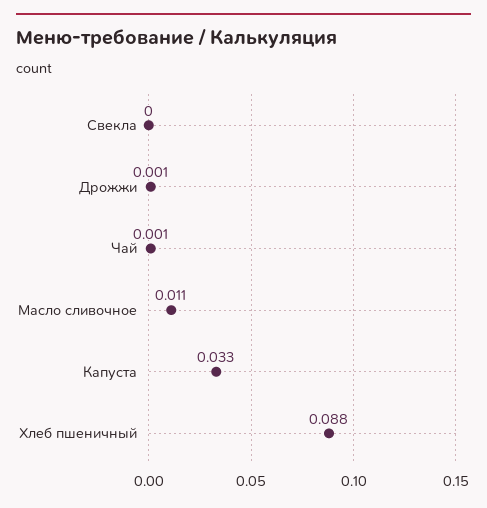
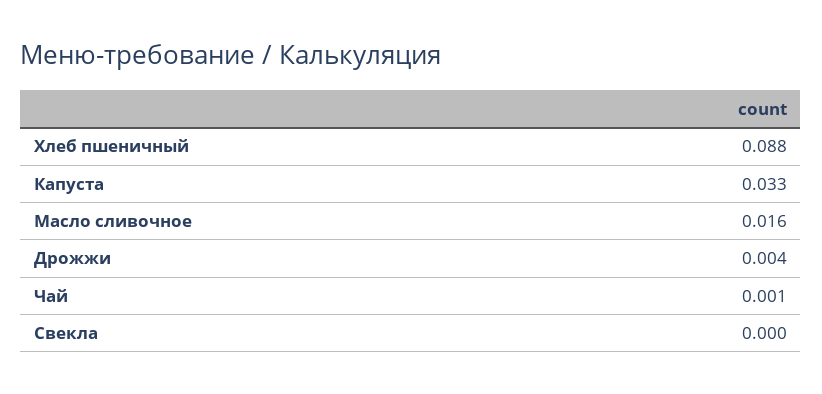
  {
    "Свекла": 0,
-   "Дрожжи": 0.001,
+   "Дрожжи": 0.004,
    "Чай": 0.001,
-   "Масло сливочное": 0.011,
+   "Масло сливочное": 0.016,
    "Капуста": 0.033,
    "Хлеб пшеничный": 0.088
  }

